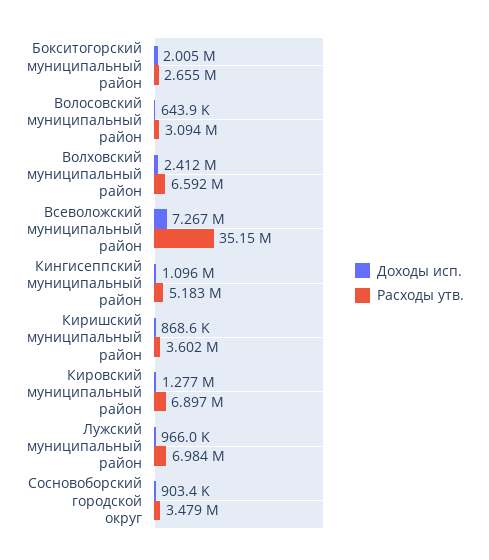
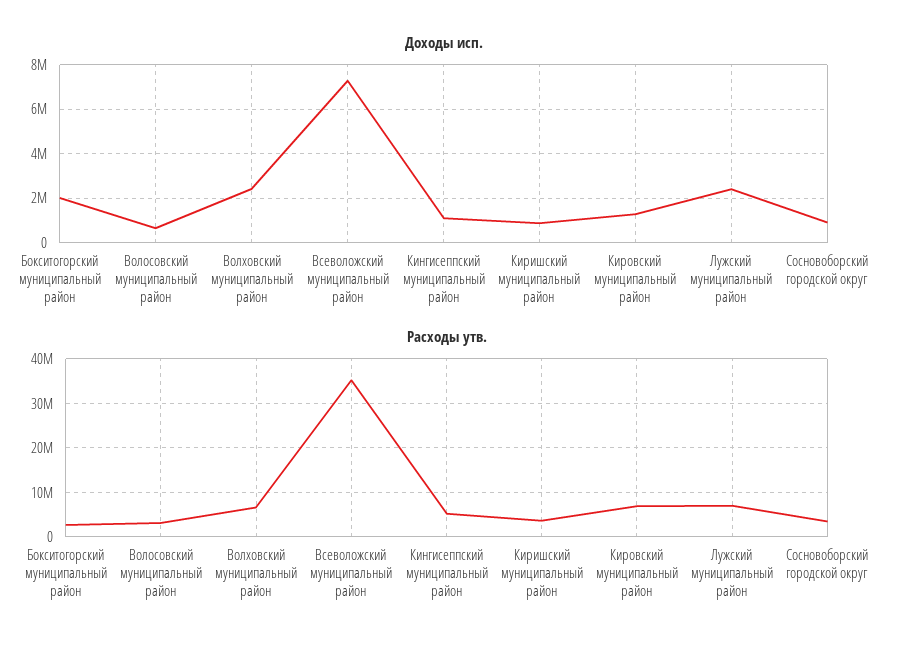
  {
    "Доходы исп.": {
      "Бокситогорский муниципальный район": 2005000,
      "Волосовский муниципальный район": 643900,
      "Волховский муниципальный район": 2412000,
      "Всеволожский муниципальный район": 7267000,
      "Кингисеппский муниципальный район": 1096000,
      "Киришский муниципальный район": 868600,
      "Кировский муниципальный район": 1277000,
-     "Лужский муниципальный район": 966000,
+     "Лужский муниципальный район": 2500000,
      "Сосновоборский городской округ": 903400
    },
    "Расходы утв.": {
      "Бокситогорский муниципальный район": 2655000,
      "Волосовский муниципальный район": 3094000,
      "Волховский муниципальный район": 6592000,
      "Всеволожский муниципальный район": 35150000,
      "Кингисеппский муниципальный район": 5183000,
      "Киришский муниципальный район": 3602000,
      "Кировский муниципальный район": 6897000,
      "Лужский муниципальный район": 6984000,
      "Сосновоборский городской округ": 3479000
    }
  }

